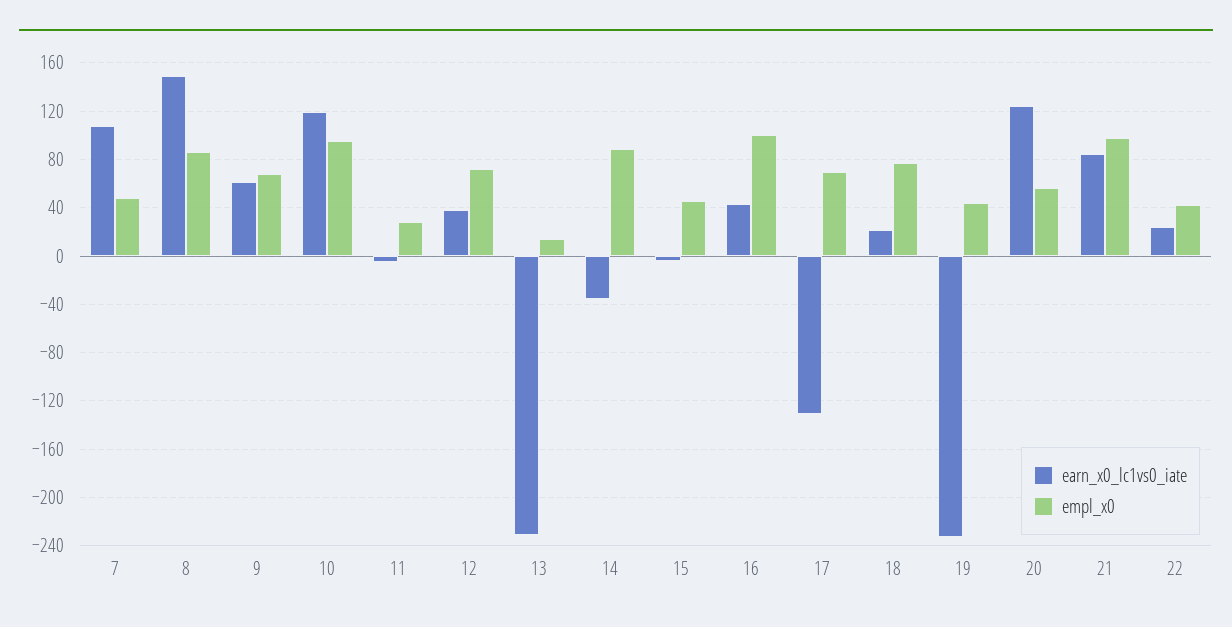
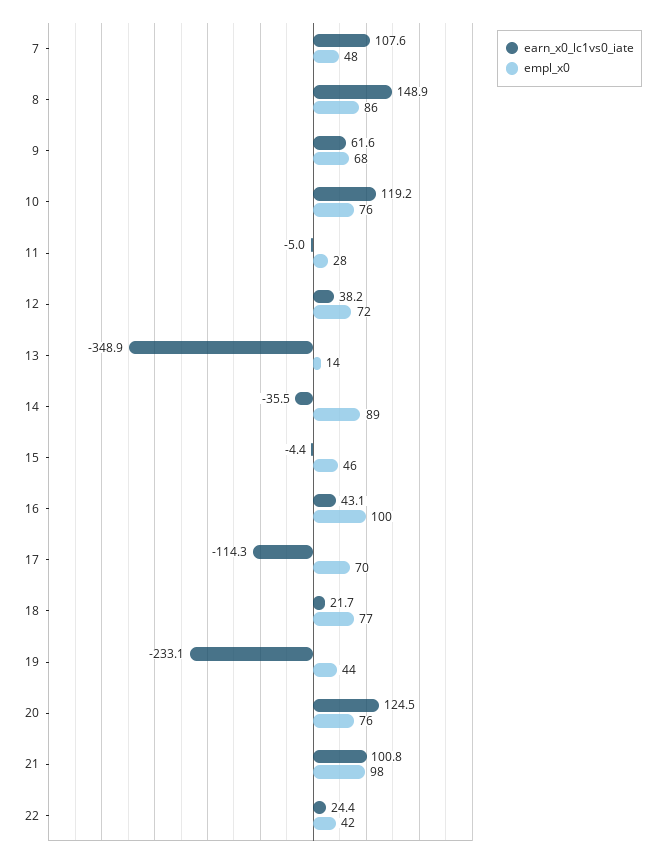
  {
    "earn_x0_lc1vs0_iate": {
      "7": 107.6,
      "8": 148.9,
      "9": 61.6,
      "10": 119.2,
      "11": -5,
      "12": 38.2,
-     "13": -230,
+     "13": -348.9,
      "14": -35.5,
      "15": -4.4,
      "16": 43.1,
-     "17": -130,
+     "17": -114.3,
      "18": 21.7,
      "19": -233.1,
      "20": 124.5,
-     "21": 85,
+     "21": 100.8,
      "22": 24.4
    },
    "empl_x0": {
      "7": 48,
      "8": 86,
      "9": 68,
-     "10": 95,
+     "10": 76,
      "11": 28,
      "12": 72,
      "13": 14,
      "14": 89,
      "15": 46,
      "16": 100,
      "17": 70,
      "18": 77,
      "19": 44,
-     "20": 55,
+     "20": 76,
      "21": 98,
      "22": 42
    }
  }

